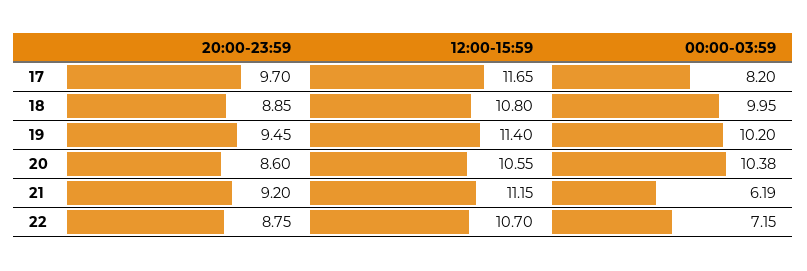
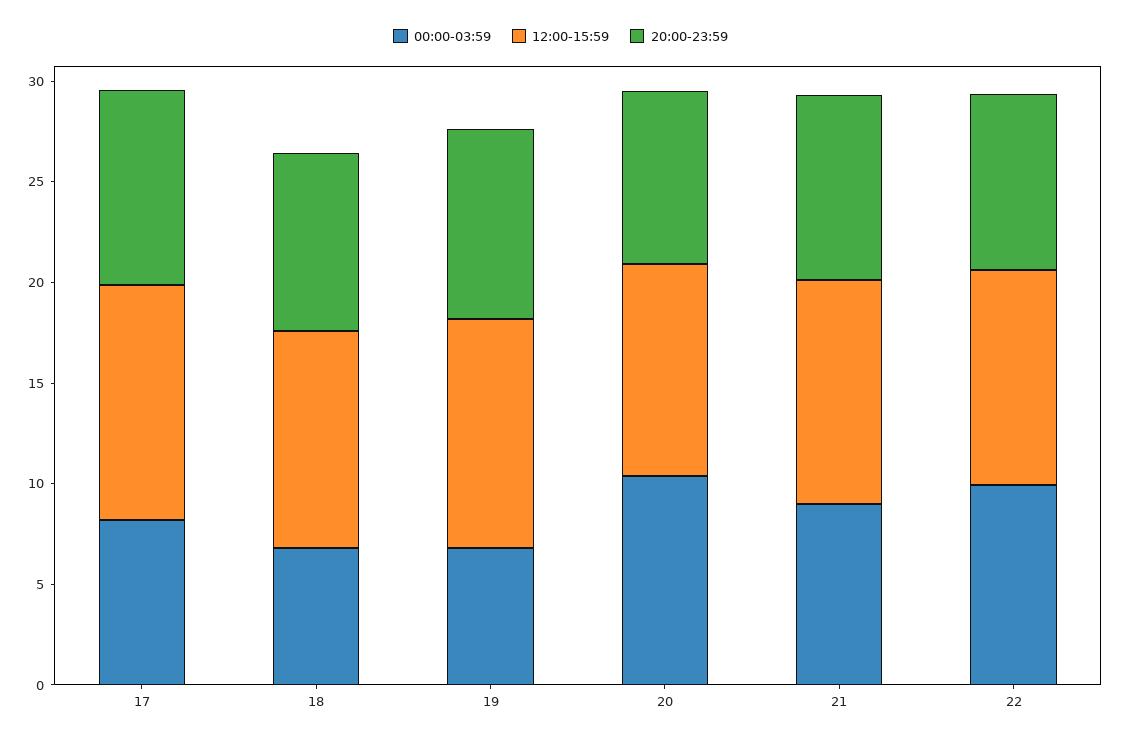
  {
    "20:00-23:59": {
      "17": 9.7,
      "18": 8.85,
      "19": 9.45,
      "20": 8.6,
      "21": 9.2,
      "22": 8.75
    },
    "12:00-15:59": {
      "17": 11.65,
      "18": 10.8,
      "19": 11.4,
      "20": 10.55,
      "21": 11.15,
      "22": 10.7
    },
    "00:00-03:59": {
      "17": 8.2,
-     "18": 9.95,
+     "18": 7,
-     "19": 10.2,
+     "19": 7,
      "20": 10.38,
-     "21": 6.19,
+     "21": 9,
-     "22": 7.15
+     "22": 10
    }
  }

